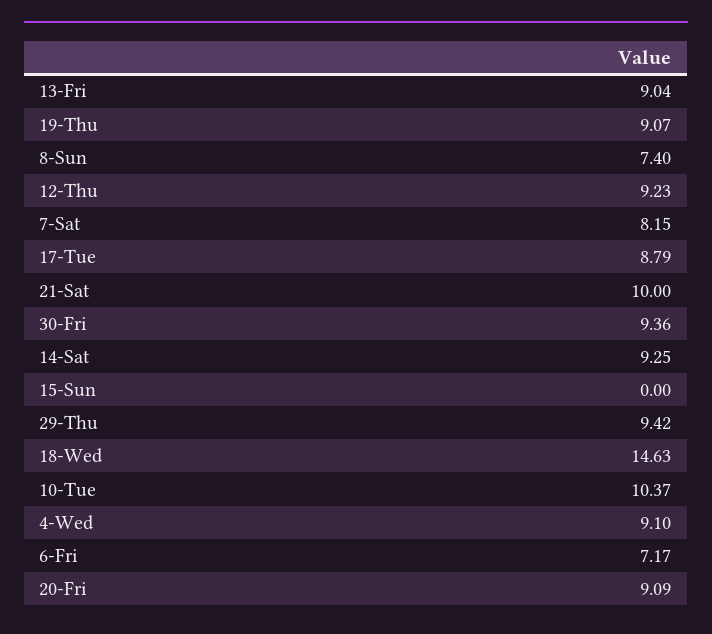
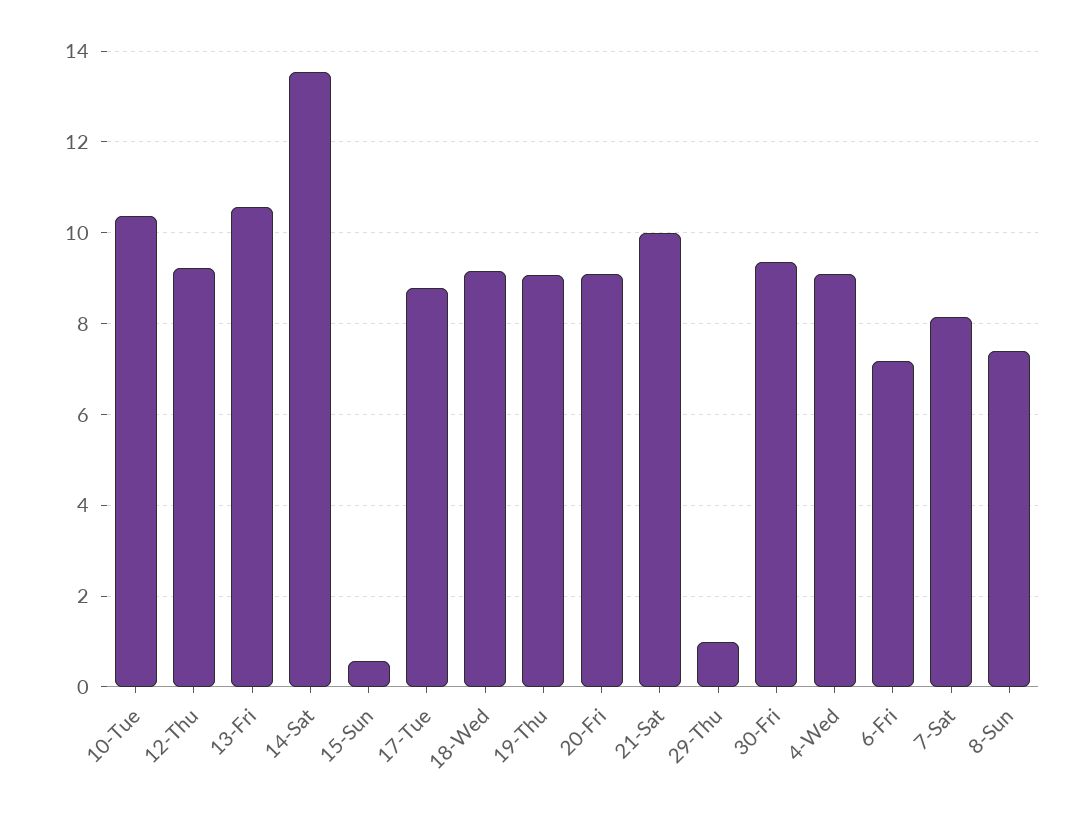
  {
-   "13-Fri": 9.04,
+   "13-Fri": 10.6,
    "19-Thu": 9.07,
    "8-Sun": 7.4,
    "12-Thu": 9.23,
    "7-Sat": 8.15,
    "17-Tue": 8.79,
    "21-Sat": 10,
    "30-Fri": 9.36,
-   "14-Sat": 9.25,
+   "14-Sat": 13.6,
-   "15-Sun": 0,
+   "15-Sun": 0.6,
-   "29-Thu": 9.42,
+   "29-Thu": 1,
-   "18-Wed": 14.63,
+   "18-Wed": 9.2,
    "10-Tue": 10.37,
    "4-Wed": 9.1,
    "6-Fri": 7.17,
    "20-Fri": 9.09
  }

